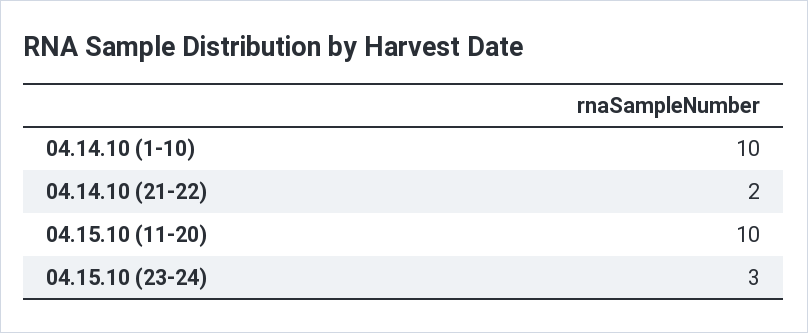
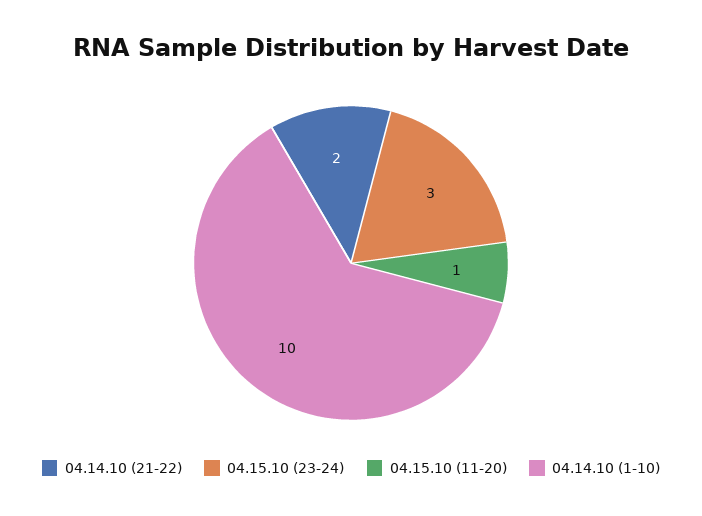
  {
    "04.14.10 (1-10)": 10,
    "04.14.10 (21-22)": 2,
-   "04.15.10 (11-20)": 10,
+   "04.15.10 (11-20)": 1,
    "04.15.10 (23-24)": 3
  }

